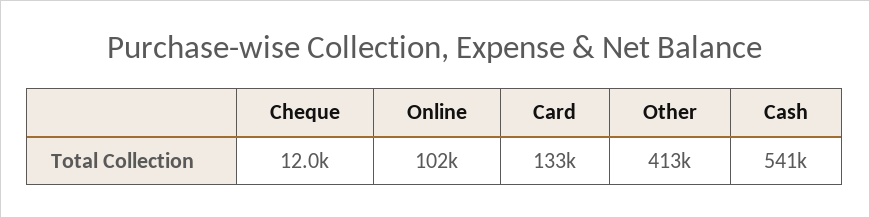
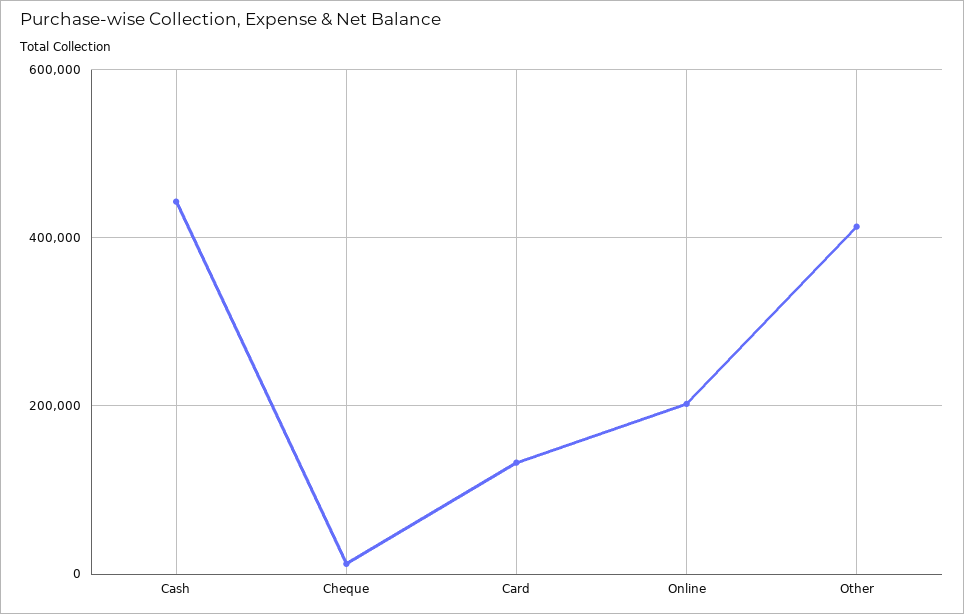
  {
    "Cheque": 12000,
-   "Online": 102000,
+   "Online": 200000,
    "Card": 133000,
    "Other": 413000,
-   "Cash": 541000
+   "Cash": 440000
  }

